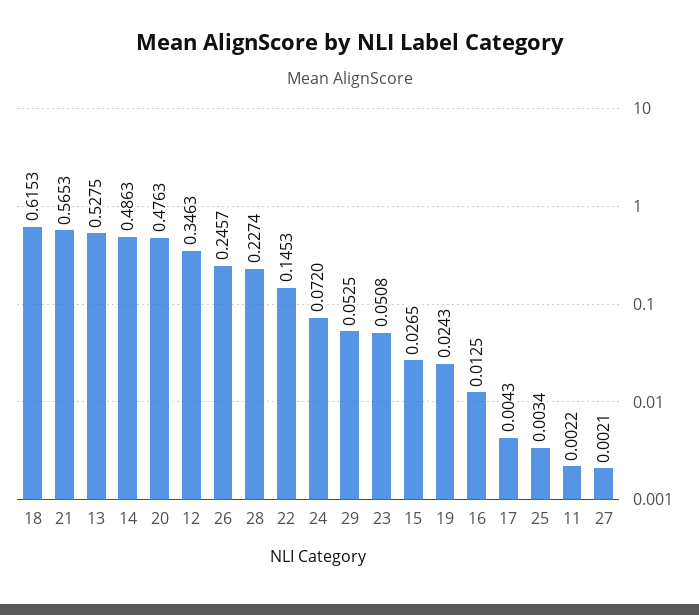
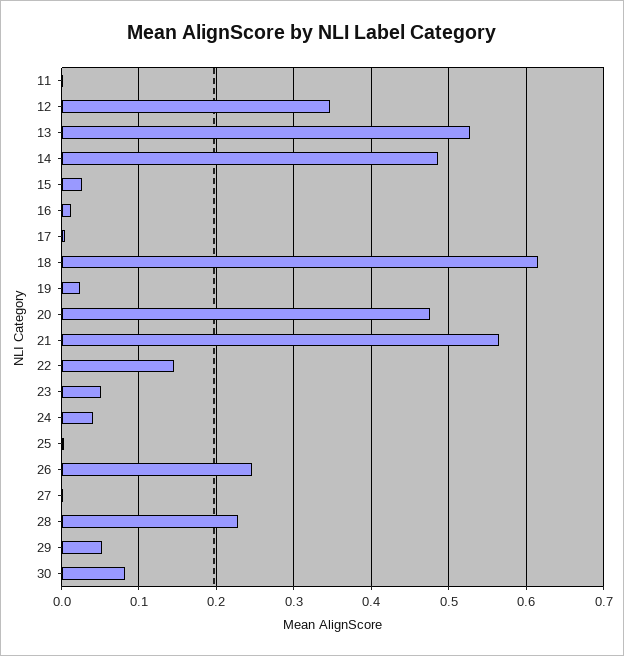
  {
    "18": 0.6153,
    "21": 0.5653,
    "13": 0.5275,
    "14": 0.4863,
    "20": 0.4763,
    "12": 0.3463,
    "26": 0.2457,
    "28": 0.2274,
    "22": 0.1453,
-   "24": 0.072,
+   "24": 0.04,
    "29": 0.0525,
    "23": 0.0508,
    "15": 0.0265,
    "19": 0.0243,
    "16": 0.0125,
    "17": 0.0043,
    "25": 0.0034,
    "11": 0.0022,
-   "27": 0.0021
+   "27": 0.0021,
+   "30": 0.08
  }

